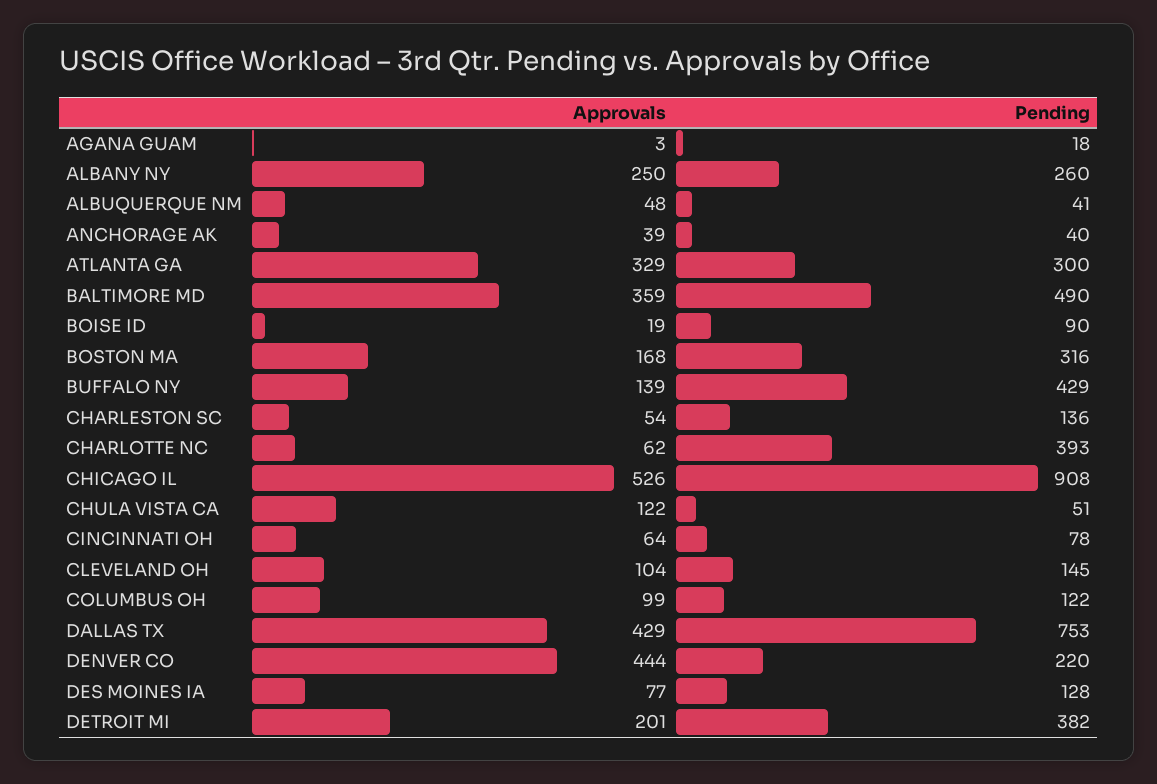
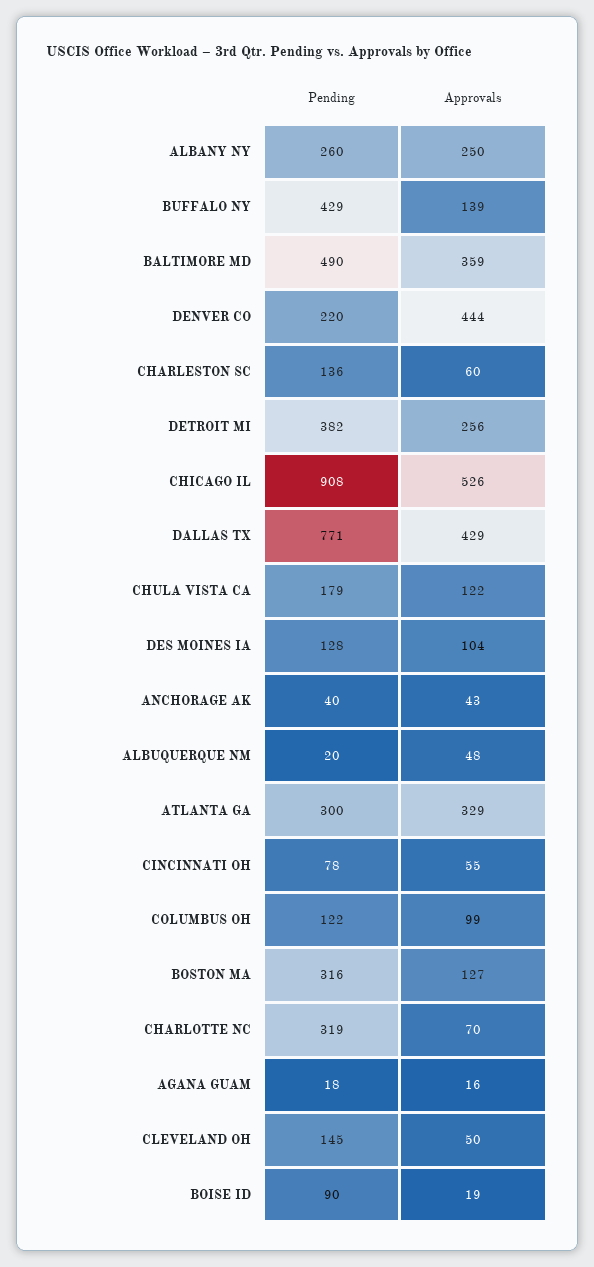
  {
    "Approvals": {
-     "AGANA GUAM": 3,
+     "AGANA GUAM": 16,
      "ALBANY NY": 250,
      "ALBUQUERQUE NM": 48,
-     "ANCHORAGE AK": 39,
+     "ANCHORAGE AK": 43,
      "ATLANTA GA": 329,
      "BALTIMORE MD": 359,
      "BOISE ID": 19,
-     "BOSTON MA": 168,
+     "BOSTON MA": 127,
      "BUFFALO NY": 139,
-     "CHARLESTON SC": 54,
+     "CHARLESTON SC": 60,
-     "CHARLOTTE NC": 62,
+     "CHARLOTTE NC": 70,
      "CHICAGO IL": 526,
      "CHULA VISTA CA": 122,
-     "CINCINNATI OH": 64,
+     "CINCINNATI OH": 55,
-     "CLEVELAND OH": 104,
+     "CLEVELAND OH": 50,
      "COLUMBUS OH": 99,
      "DALLAS TX": 429,
      "DENVER CO": 444,
-     "DES MOINES IA": 77,
+     "DES MOINES IA": 104,
-     "DETROIT MI": 201
+     "DETROIT MI": 256
    },
    "Pending": {
      "AGANA GUAM": 18,
      "ALBANY NY": 260,
-     "ALBUQUERQUE NM": 41,
+     "ALBUQUERQUE NM": 20,
      "ANCHORAGE AK": 40,
      "ATLANTA GA": 300,
      "BALTIMORE MD": 490,
      "BOISE ID": 90,
      "BOSTON MA": 316,
      "BUFFALO NY": 429,
      "CHARLESTON SC": 136,
-     "CHARLOTTE NC": 393,
+     "CHARLOTTE NC": 319,
      "CHICAGO IL": 908,
-     "CHULA VISTA CA": 51,
+     "CHULA VISTA CA": 179,
      "CINCINNATI OH": 78,
      "CLEVELAND OH": 145,
      "COLUMBUS OH": 122,
-     "DALLAS TX": 753,
+     "DALLAS TX": 771,
      "DENVER CO": 220,
      "DES MOINES IA": 128,
      "DETROIT MI": 382
    }
  }

